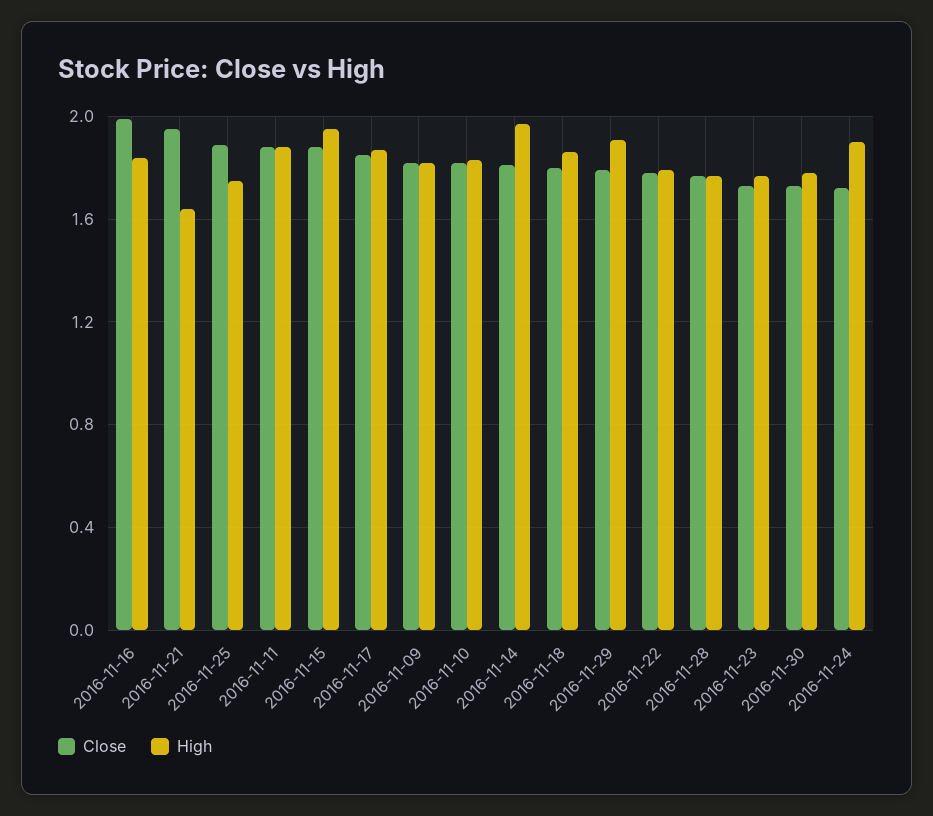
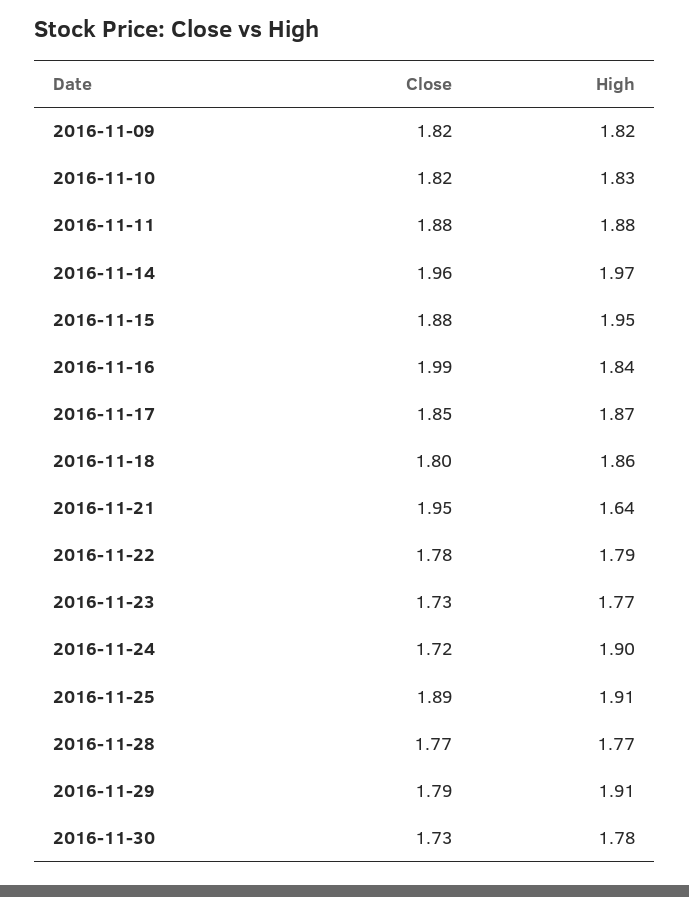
  {
    "Close": {
      "2016-11-16": 1.99,
      "2016-11-21": 1.95,
      "2016-11-25": 1.89,
      "2016-11-11": 1.88,
      "2016-11-15": 1.88,
      "2016-11-17": 1.85,
      "2016-11-09": 1.82,
      "2016-11-10": 1.82,
-     "2016-11-14": 1.8,
+     "2016-11-14": 1.96,
      "2016-11-18": 1.8,
      "2016-11-29": 1.79,
      "2016-11-22": 1.78,
      "2016-11-28": 1.77,
      "2016-11-23": 1.73,
      "2016-11-30": 1.73,
      "2016-11-24": 1.72
    },
    "High": {
      "2016-11-16": 1.84,
      "2016-11-21": 1.64,
-     "2016-11-25": 1.75,
+     "2016-11-25": 1.91,
      "2016-11-11": 1.88,
      "2016-11-15": 1.95,
      "2016-11-17": 1.87,
      "2016-11-09": 1.82,
      "2016-11-10": 1.83,
      "2016-11-14": 1.97,
      "2016-11-18": 1.86,
      "2016-11-29": 1.91,
      "2016-11-22": 1.79,
      "2016-11-28": 1.77,
      "2016-11-23": 1.77,
      "2016-11-30": 1.78,
      "2016-11-24": 1.9
    }
  }

